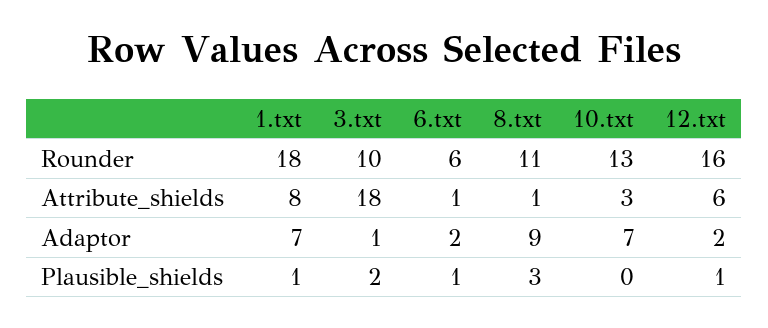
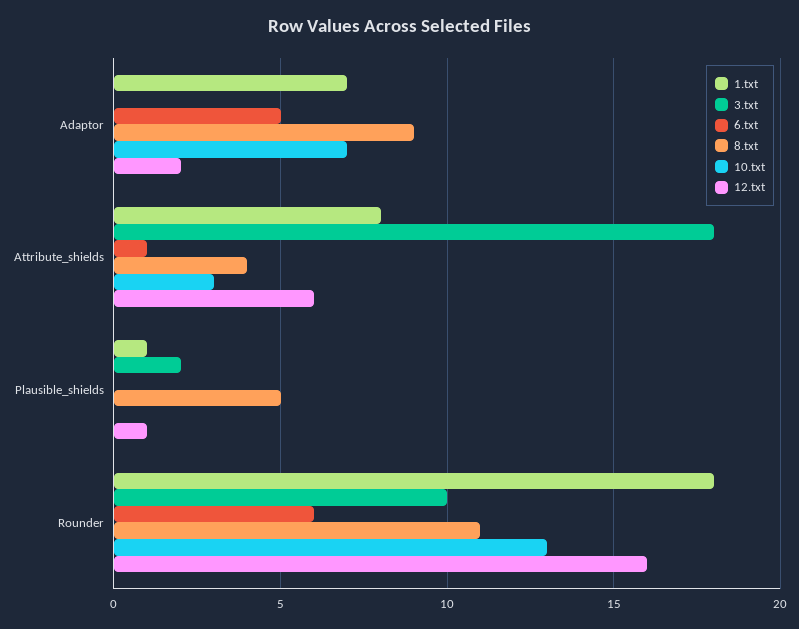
  {
    "1.txt": {
      "Rounder": 18,
      "Attribute_shields": 8,
      "Adaptor": 7,
      "Plausible_shields": 1
    },
    "3.txt": {
      "Rounder": 10,
      "Attribute_shields": 18,
-     "Adaptor": 1,
+     "Adaptor": 0,
      "Plausible_shields": 2
    },
    "6.txt": {
      "Rounder": 6,
      "Attribute_shields": 1,
-     "Adaptor": 2,
+     "Adaptor": 5,
-     "Plausible_shields": 1
+     "Plausible_shields": 0
    },
    "8.txt": {
      "Rounder": 11,
-     "Attribute_shields": 1,
+     "Attribute_shields": 4,
      "Adaptor": 9,
-     "Plausible_shields": 3
+     "Plausible_shields": 5
    },
    "10.txt": {
      "Rounder": 13,
      "Attribute_shields": 3,
      "Adaptor": 7,
      "Plausible_shields": 0
    },
    "12.txt": {
      "Rounder": 16,
      "Attribute_shields": 6,
      "Adaptor": 2,
      "Plausible_shields": 1
    }
  }

